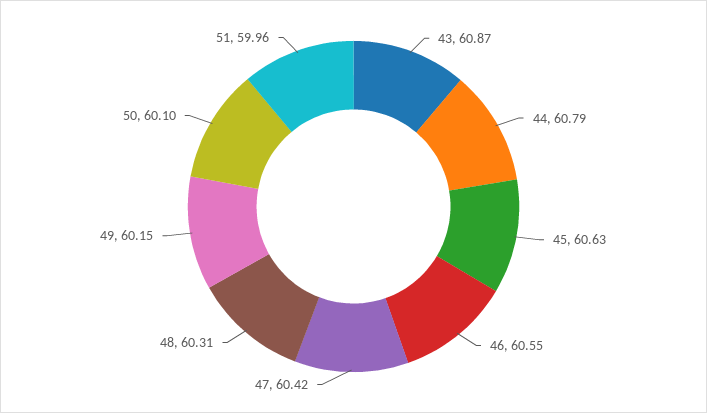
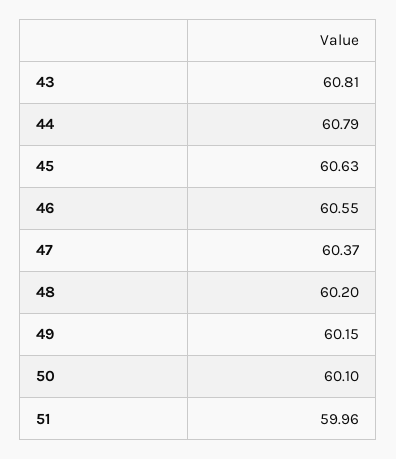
  {
-   "43": 60.87,
+   "43": 60.81,
    "44": 60.79,
    "45": 60.63,
    "46": 60.55,
-   "47": 60.42,
+   "47": 60.37,
-   "48": 60.31,
+   "48": 60.2,
    "49": 60.15,
    "50": 60.1,
    "51": 59.96
  }

